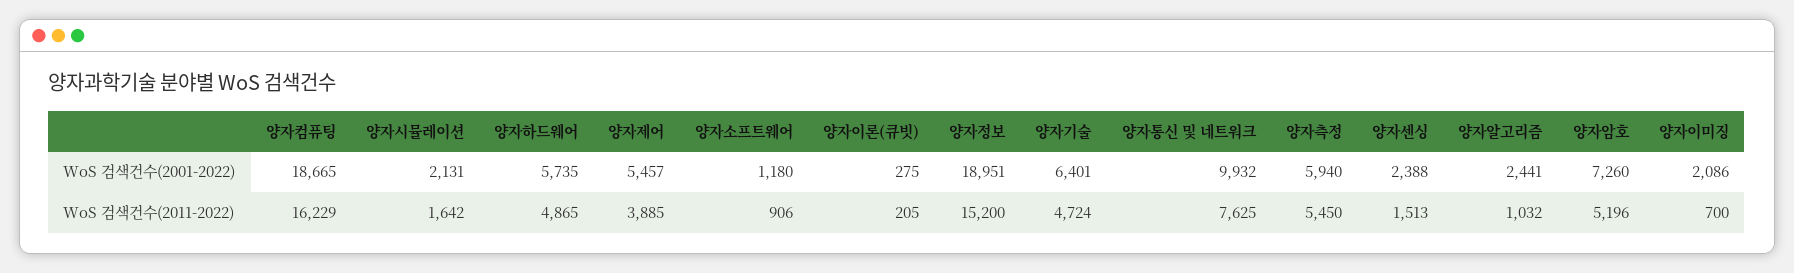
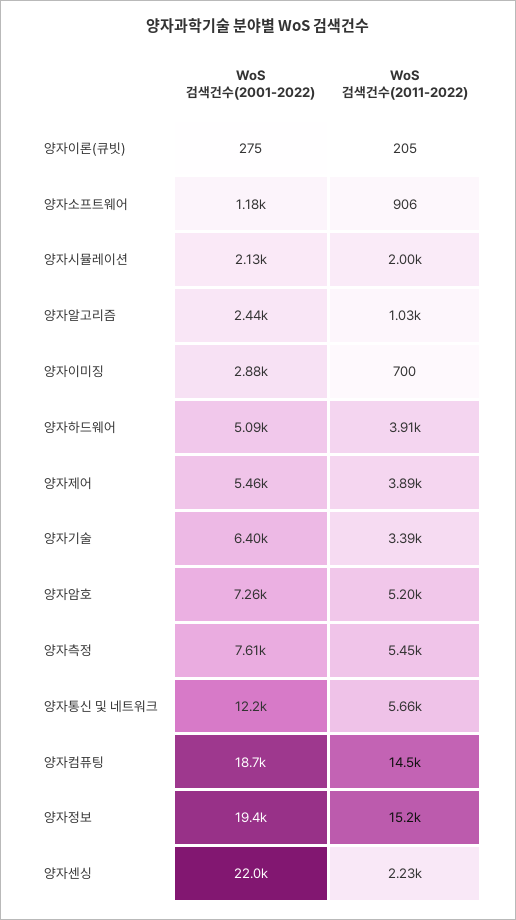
  {
    "양자컴퓨팅": {
      "WoS 검색건수(2001-2022)": 18665,
-     "WoS 검색건수(2011-2022)": 16229
+     "WoS 검색건수(2011-2022)": 14500
    },
    "양자시뮬레이션": {
      "WoS 검색건수(2001-2022)": 2131,
-     "WoS 검색건수(2011-2022)": 1642
+     "WoS 검색건수(2011-2022)": 2000
    },
    "양자하드웨어": {
-     "WoS 검색건수(2001-2022)": 5735,
+     "WoS 검색건수(2001-2022)": 5090,
-     "WoS 검색건수(2011-2022)": 4865
+     "WoS 검색건수(2011-2022)": 3910
    },
    "양자제어": {
      "WoS 검색건수(2001-2022)": 5457,
      "WoS 검색건수(2011-2022)": 3885
    },
    "양자소프트웨어": {
      "WoS 검색건수(2001-2022)": 1180,
      "WoS 검색건수(2011-2022)": 906
    },
    "양자이론(큐빗)": {
      "WoS 검색건수(2001-2022)": 275,
      "WoS 검색건수(2011-2022)": 205
    },
    "양자정보": {
-     "WoS 검색건수(2001-2022)": 18951,
+     "WoS 검색건수(2001-2022)": 19400,
      "WoS 검색건수(2011-2022)": 15200
    },
    "양자기술": {
      "WoS 검색건수(2001-2022)": 6401,
-     "WoS 검색건수(2011-2022)": 4724
+     "WoS 검색건수(2011-2022)": 3390
    },
    "양자통신 및 네트워크": {
-     "WoS 검색건수(2001-2022)": 9932,
+     "WoS 검색건수(2001-2022)": 12200,
-     "WoS 검색건수(2011-2022)": 7625
+     "WoS 검색건수(2011-2022)": 5660
    },
    "양자측정": {
-     "WoS 검색건수(2001-2022)": 5940,
+     "WoS 검색건수(2001-2022)": 7610,
      "WoS 검색건수(2011-2022)": 5450
    },
    "양자센싱": {
-     "WoS 검색건수(2001-2022)": 2388,
+     "WoS 검색건수(2001-2022)": 22000,
-     "WoS 검색건수(2011-2022)": 1513
+     "WoS 검색건수(2011-2022)": 2230
    },
    "양자알고리즘": {
      "WoS 검색건수(2001-2022)": 2441,
      "WoS 검색건수(2011-2022)": 1032
    },
    "양자암호": {
      "WoS 검색건수(2001-2022)": 7260,
      "WoS 검색건수(2011-2022)": 5196
    },
    "양자이미징": {
-     "WoS 검색건수(2001-2022)": 2086,
+     "WoS 검색건수(2001-2022)": 2880,
      "WoS 검색건수(2011-2022)": 700
    }
  }

